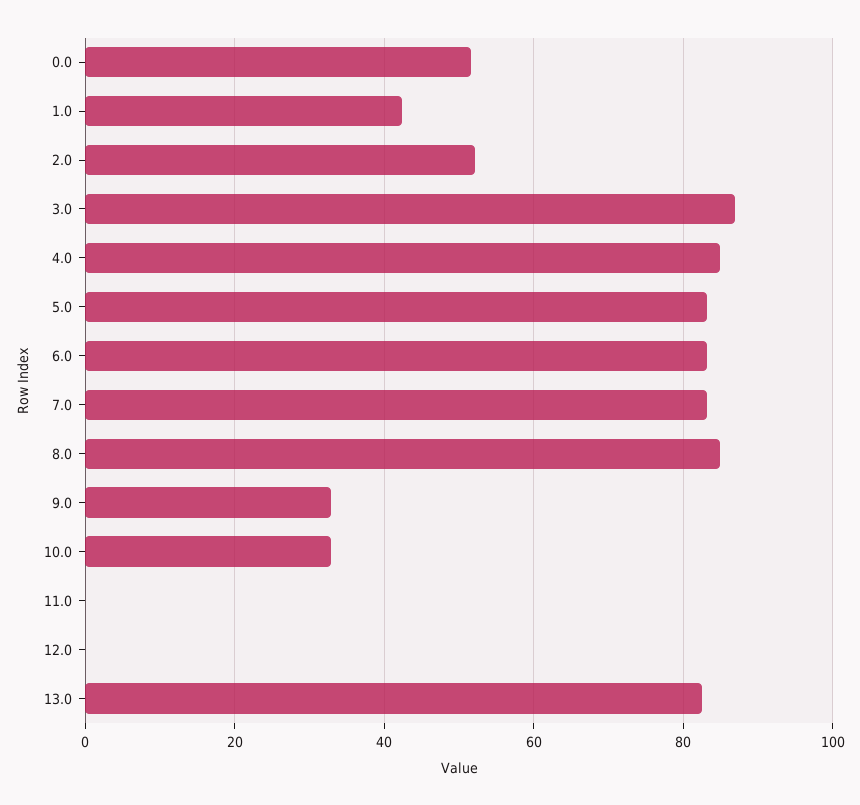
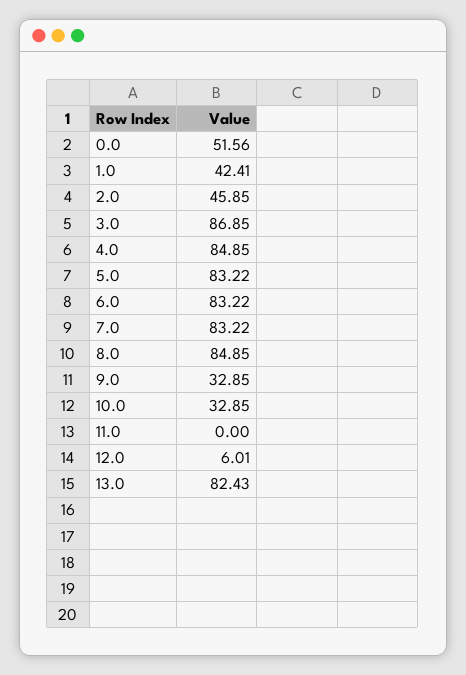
  {
    "0.0": 51.56,
    "1.0": 42.41,
-   "2.0": 52,
+   "2.0": 45.85,
    "3.0": 86.85,
    "4.0": 84.85,
    "5.0": 83.22,
    "6.0": 83.22,
    "7.0": 83.22,
    "8.0": 84.85,
    "9.0": 32.85,
    "10.0": 32.85,
    "11.0": 0,
-   "12.0": 0,
+   "12.0": 6.01,
    "13.0": 82.43
  }

